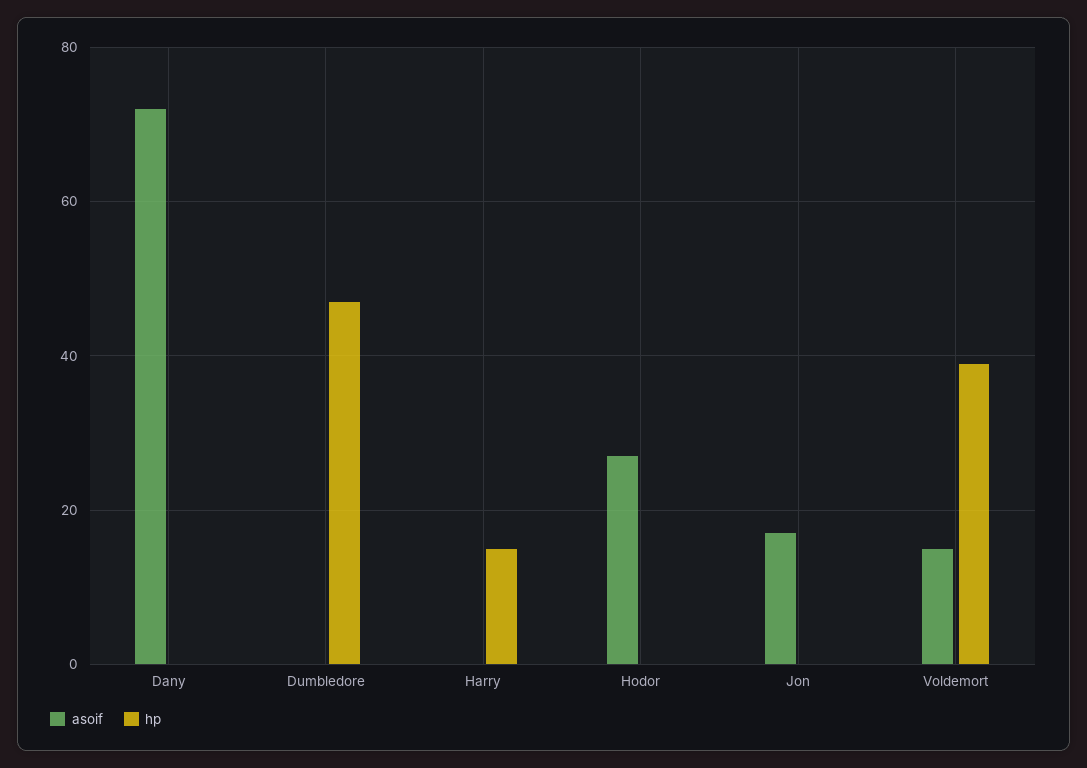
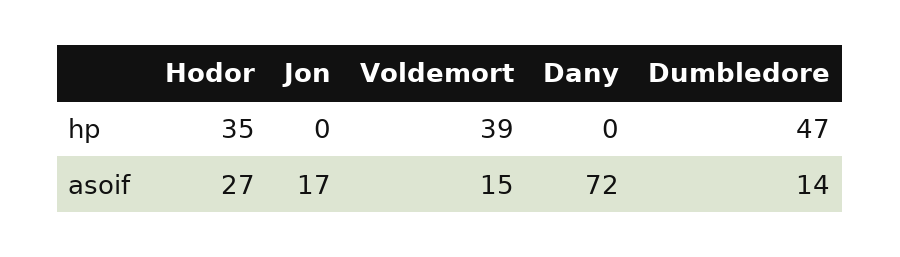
  {
    "asoif": {
      "Dany": 72,
-     "Dumbledore": 0,
+     "Dumbledore": 14,
-     "Harry": 0,
      "Hodor": 27,
      "Jon": 17,
      "Voldemort": 15
    },
    "hp": {
      "Dany": 0,
      "Dumbledore": 47,
-     "Harry": 15,
-     "Hodor": 0,
+     "Hodor": 35,
      "Jon": 0,
      "Voldemort": 39
    }
  }

